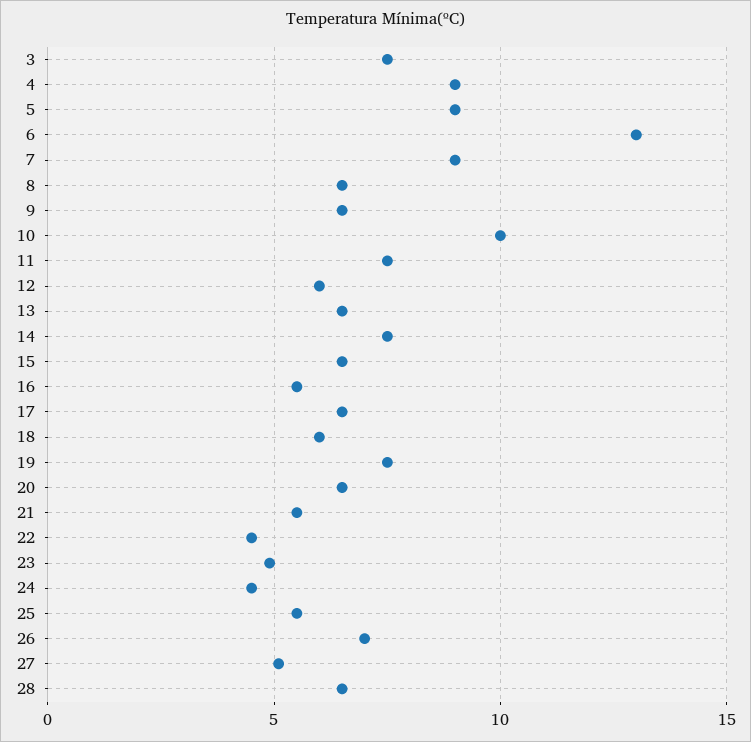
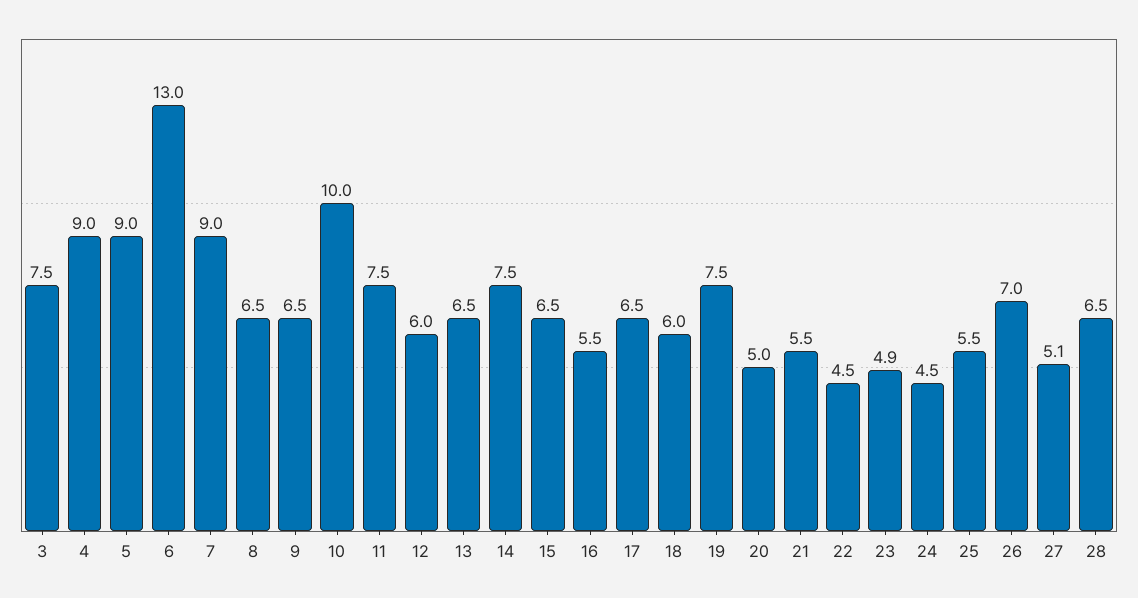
  {
    "3": 7.5,
    "4": 9,
    "5": 9,
    "6": 13,
    "7": 9,
    "8": 6.5,
    "9": 6.5,
    "10": 10,
    "11": 7.5,
    "12": 6,
    "13": 6.5,
    "14": 7.5,
    "15": 6.5,
    "16": 5.5,
    "17": 6.5,
    "18": 6,
    "19": 7.5,
-   "20": 6.5,
+   "20": 5,
    "21": 5.5,
    "22": 4.5,
    "23": 4.9,
    "24": 4.5,
    "25": 5.5,
    "26": 7,
    "27": 5.1,
    "28": 6.5
  }

